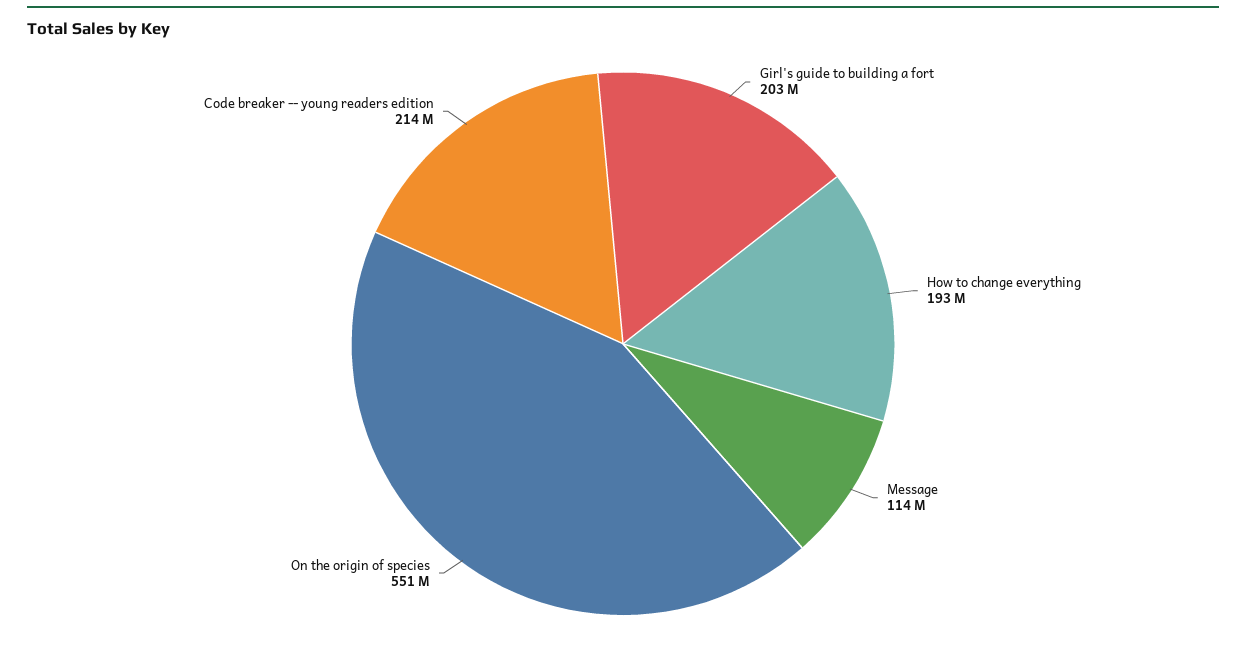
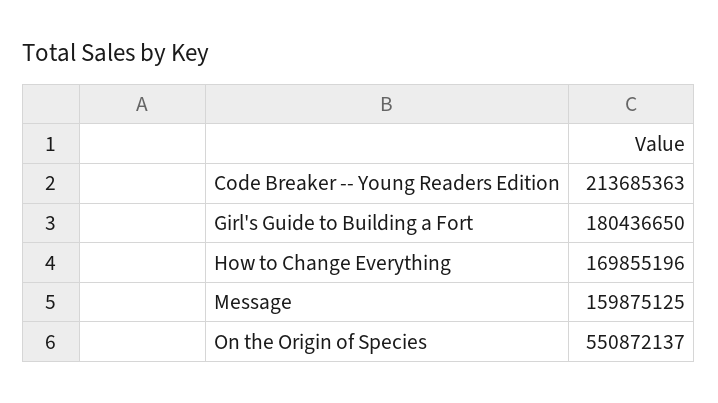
  {
-   "Girl's guide to building a fort": 203000000,
+   "Girl's guide to building a fort": 180436650,
-   "How to change everything": 193000000,
+   "How to change everything": 169855196,
-   "Message": 114000000,
+   "Message": 159875125,
    "On the origin of species": 550872137,
    "Code breaker -- young readers edition": 213685363
  }

